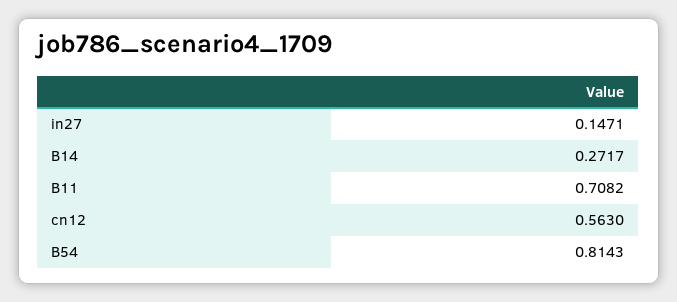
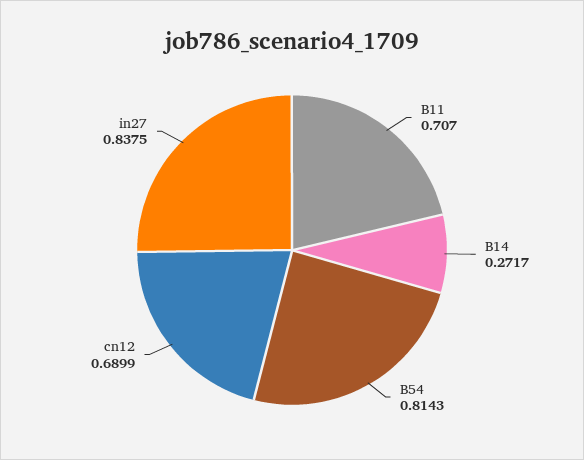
  {
-   "in27": 0.1471,
+   "in27": 0.8375,
    "B14": 0.2717,
-   "B11": 0.7082,
+   "B11": 0.707,
-   "cn12": 0.563,
+   "cn12": 0.6899,
    "B54": 0.8143
  }

